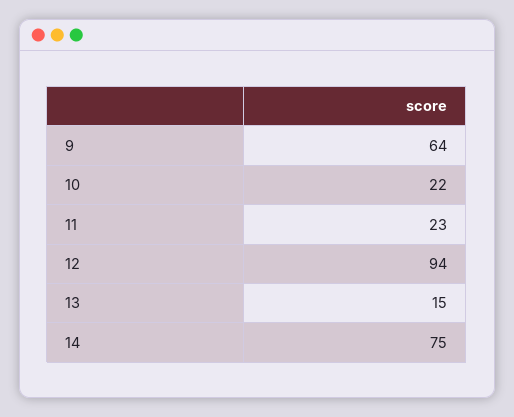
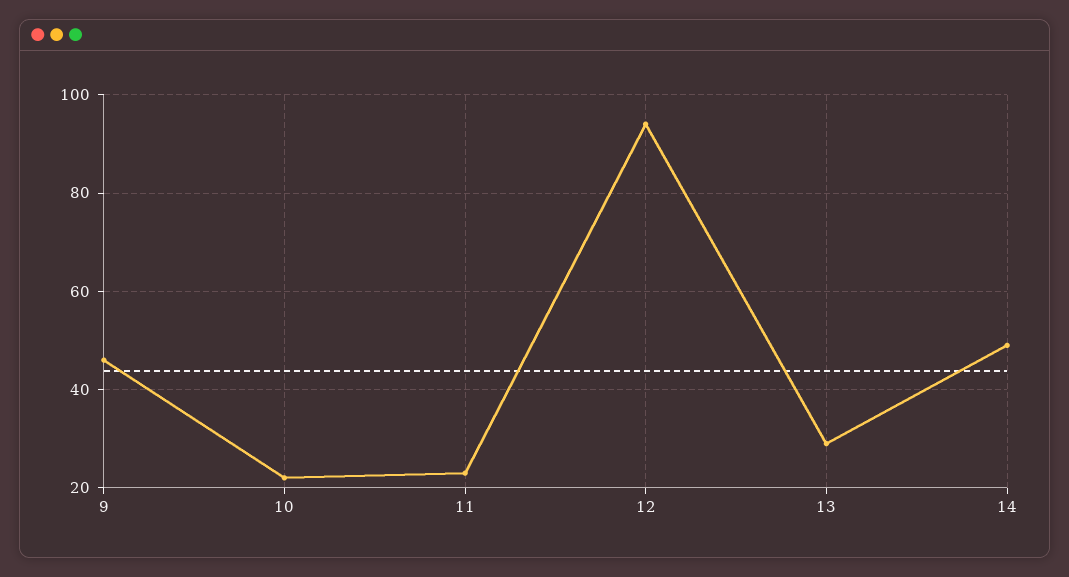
  {
-   "9": 64,
+   "9": 45,
    "10": 22,
    "11": 23,
    "12": 94,
-   "13": 15,
+   "13": 30,
-   "14": 75
+   "14": 50
  }

